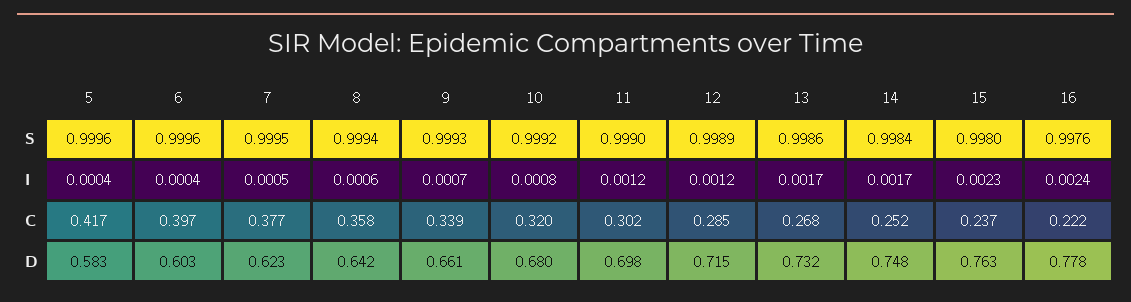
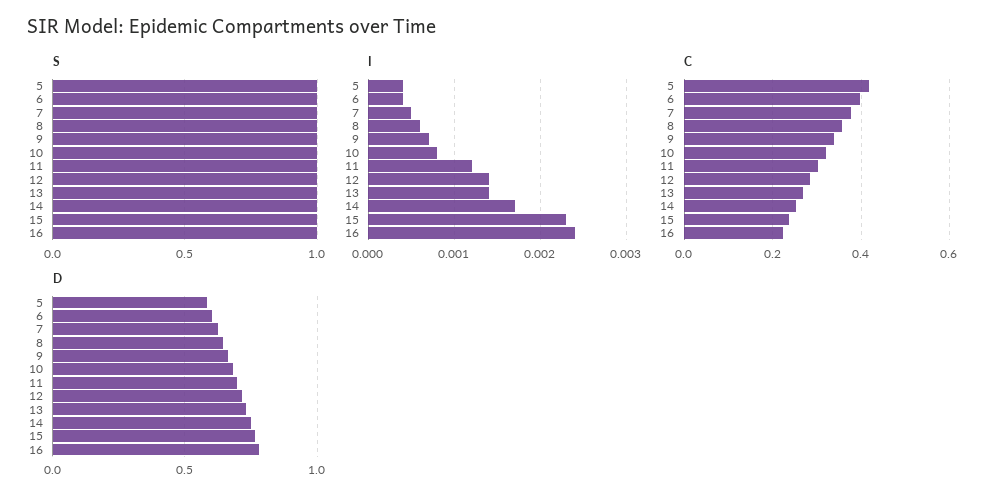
  {
    "S": {
      "5": 0.9996,
      "6": 0.9996,
      "7": 0.9995,
      "8": 0.9994,
      "9": 0.9993,
      "10": 0.9992,
      "11": 0.999,
      "12": 0.9989,
      "13": 0.9986,
      "14": 0.9984,
      "15": 0.998,
      "16": 0.9976
    },
    "I": {
      "5": 0.0004,
      "6": 0.0004,
      "7": 0.0005,
      "8": 0.0006,
      "9": 0.0007,
      "10": 0.0008,
      "11": 0.0012,
-     "12": 0.0012,
+     "12": 0.0014,
-     "13": 0.0017,
+     "13": 0.0014,
      "14": 0.0017,
      "15": 0.0023,
      "16": 0.0024
    },
    "C": {
      "5": 0.417,
      "6": 0.397,
      "7": 0.377,
      "8": 0.358,
      "9": 0.339,
      "10": 0.32,
      "11": 0.302,
      "12": 0.285,
      "13": 0.268,
      "14": 0.252,
      "15": 0.237,
      "16": 0.222
    },
    "D": {
      "5": 0.583,
      "6": 0.603,
      "7": 0.623,
      "8": 0.642,
      "9": 0.661,
      "10": 0.68,
      "11": 0.698,
      "12": 0.715,
      "13": 0.732,
      "14": 0.748,
      "15": 0.763,
      "16": 0.778
    }
  }

